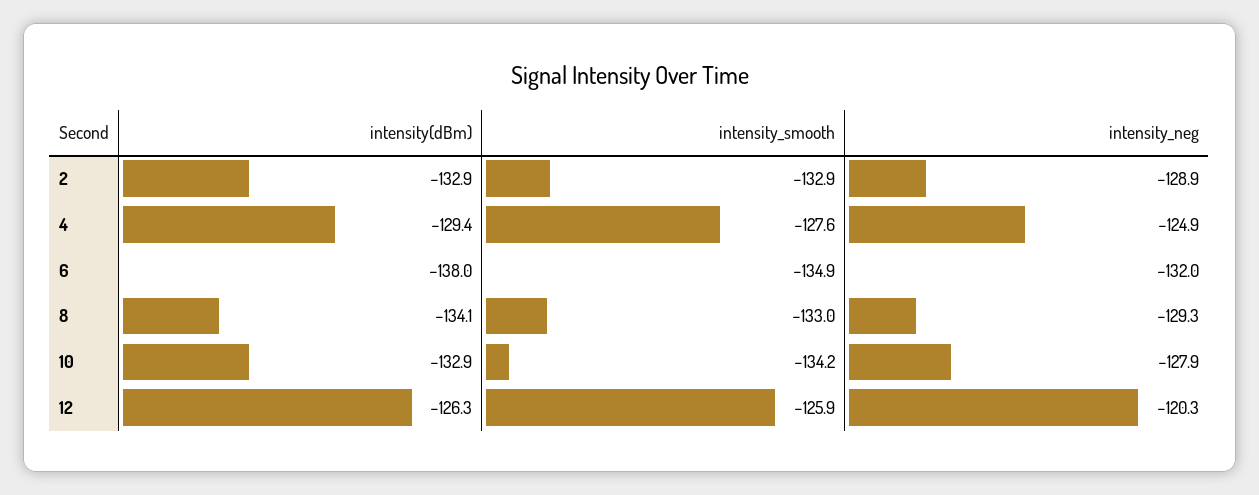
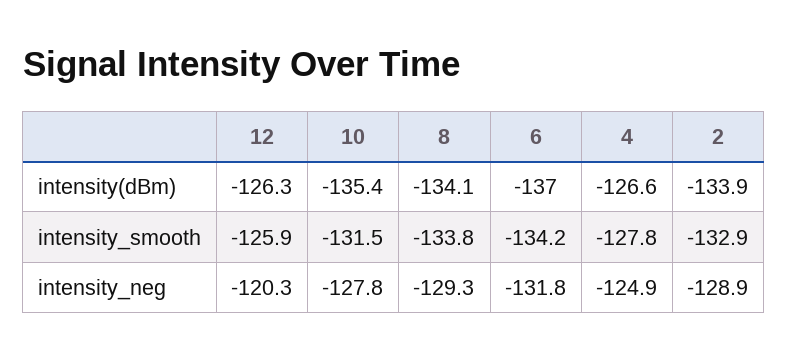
  {
    "intensity(dBm)": {
-     "2": -132.9,
+     "2": -133.9,
-     "4": -129.4,
+     "4": -126.6,
-     "6": -138,
+     "6": -137,
      "8": -134.1,
-     "10": -132.9,
+     "10": -135.4,
      "12": -126.3
    },
    "intensity_smooth": {
      "2": -132.9,
-     "4": -127.6,
+     "4": -127.8,
-     "6": -134.9,
+     "6": -134.2,
-     "8": -133,
+     "8": -133.8,
-     "10": -134.2,
+     "10": -131.5,
      "12": -125.9
    },
    "intensity_neg": {
      "2": -128.9,
      "4": -124.9,
-     "6": -132,
+     "6": -131.8,
      "8": -129.3,
-     "10": -127.9,
+     "10": -127.8,
      "12": -120.3
    }
  }

